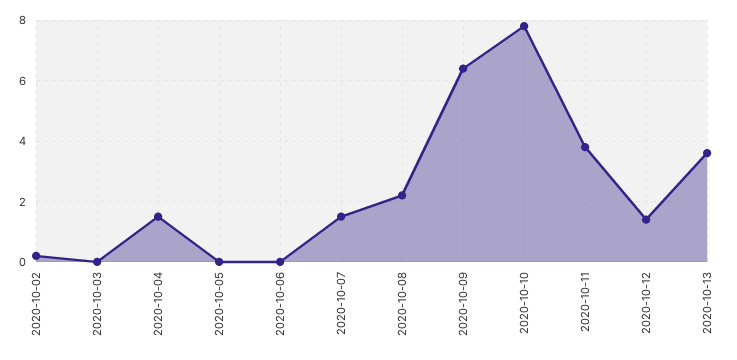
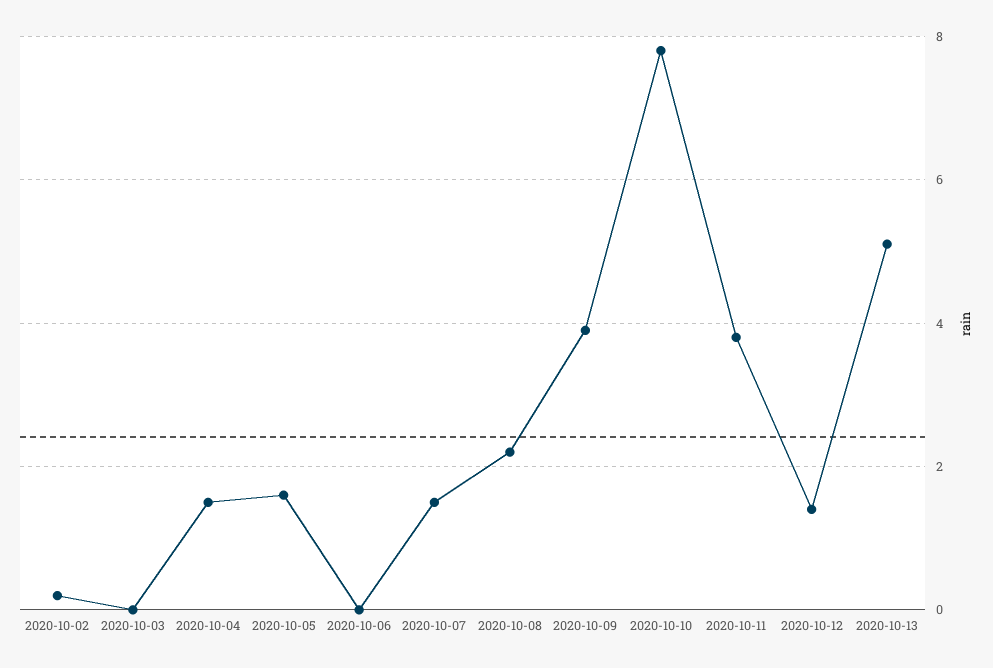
  {
    "2020-10-02": 0,
    "2020-10-03": 0,
    "2020-10-04": 1.5,
-   "2020-10-05": 0,
+   "2020-10-05": 1.5,
    "2020-10-06": 0,
    "2020-10-07": 1.5,
    "2020-10-08": 2,
-   "2020-10-09": 6.5,
+   "2020-10-09": 4,
    "2020-10-10": 8,
    "2020-10-11": 4,
    "2020-10-12": 1.5,
-   "2020-10-13": 3.5
+   "2020-10-13": 5
  }

